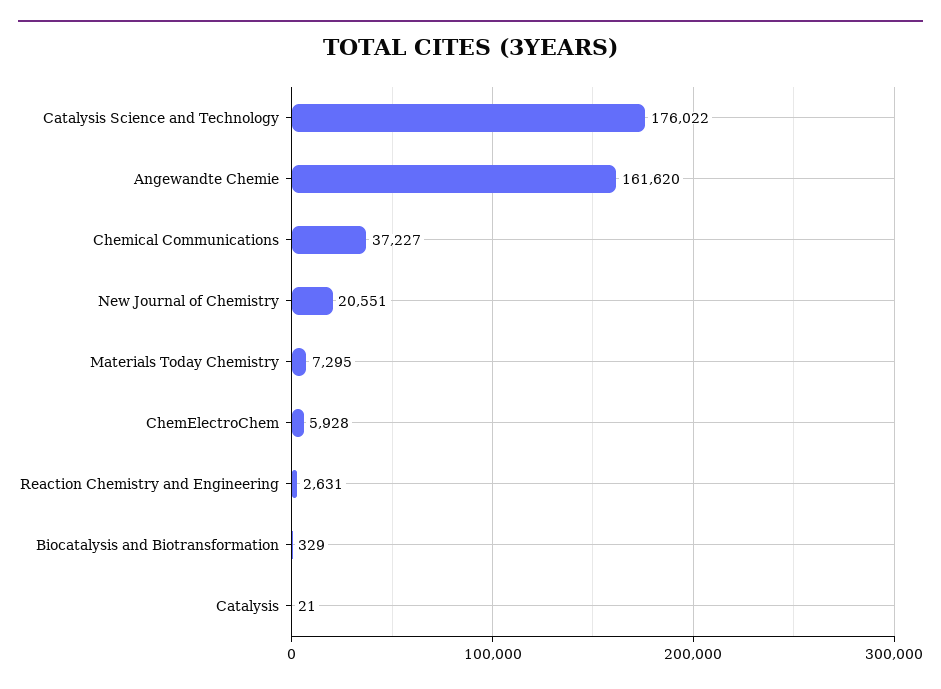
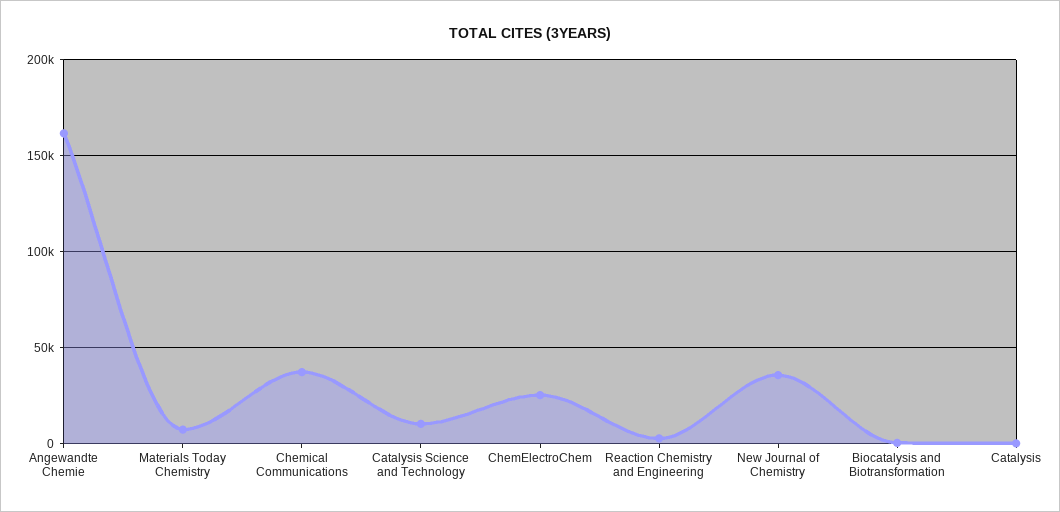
  {
-   "Catalysis Science and Technology": 176022,
+   "Catalysis Science and Technology": 10000,
    "Angewandte Chemie": 161620,
    "Chemical Communications": 37227,
-   "New Journal of Chemistry": 20551,
+   "New Journal of Chemistry": 35000,
    "Materials Today Chemistry": 7295,
-   "ChemElectroChem": 5928,
+   "ChemElectroChem": 25000,
    "Reaction Chemistry and Engineering": 2631,
    "Biocatalysis and Biotransformation": 329,
    "Catalysis": 21
  }

